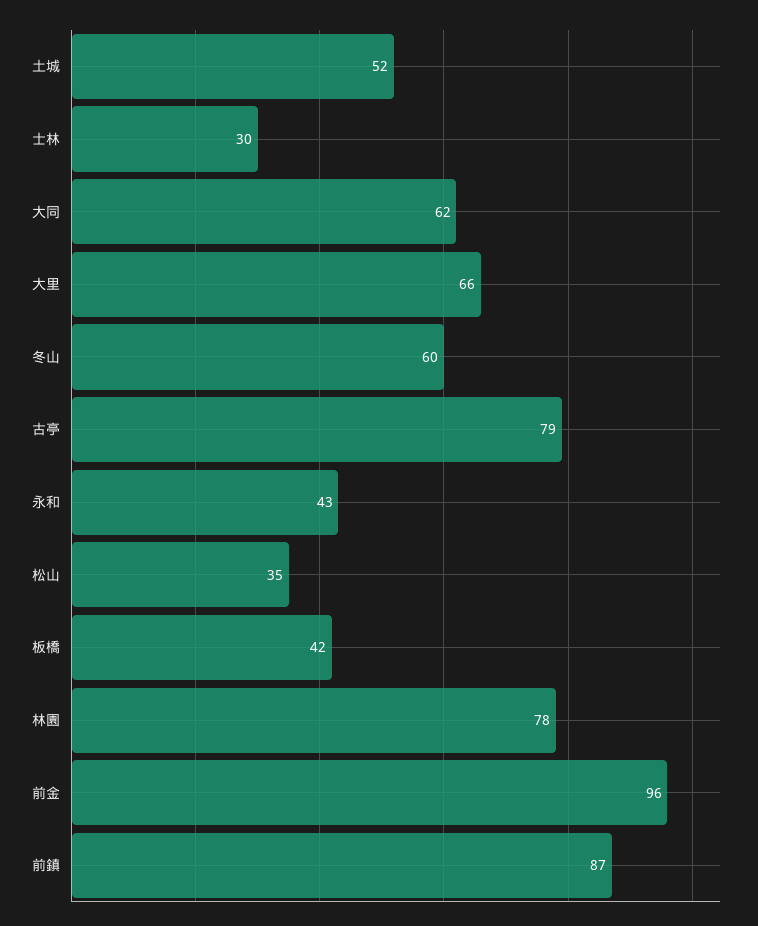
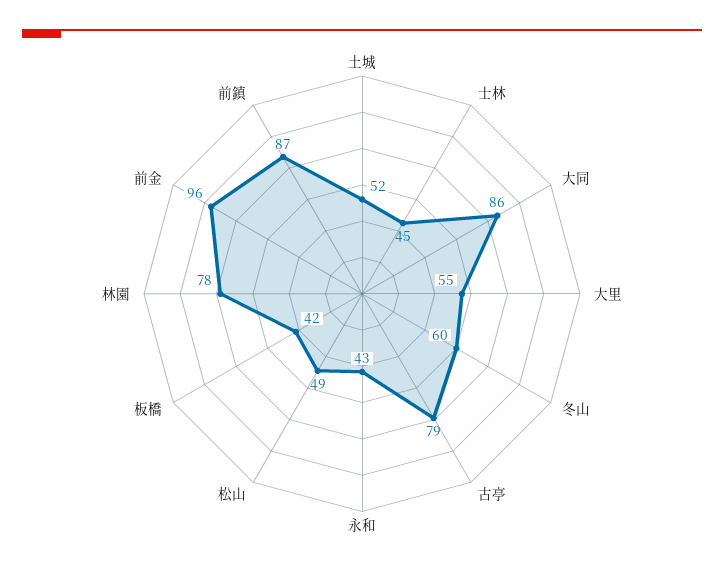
  {
    "土城": 52,
-   "士林": 30,
+   "士林": 45,
-   "大同": 62,
+   "大同": 86,
-   "大里": 66,
+   "大里": 55,
    "冬山": 60,
    "古亭": 79,
    "永和": 43,
-   "松山": 35,
+   "松山": 49,
    "板橋": 42,
    "林園": 78,
    "前金": 96,
    "前鎮": 87
  }

